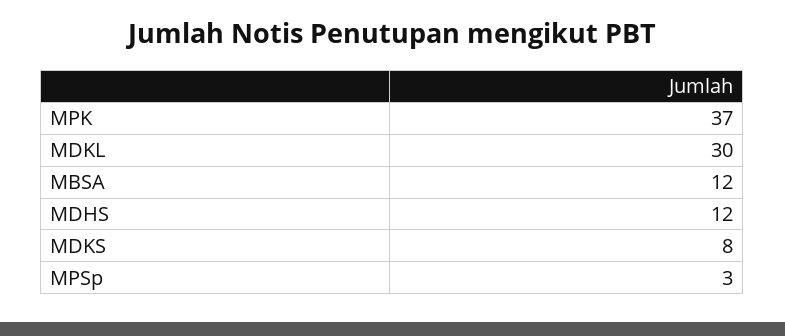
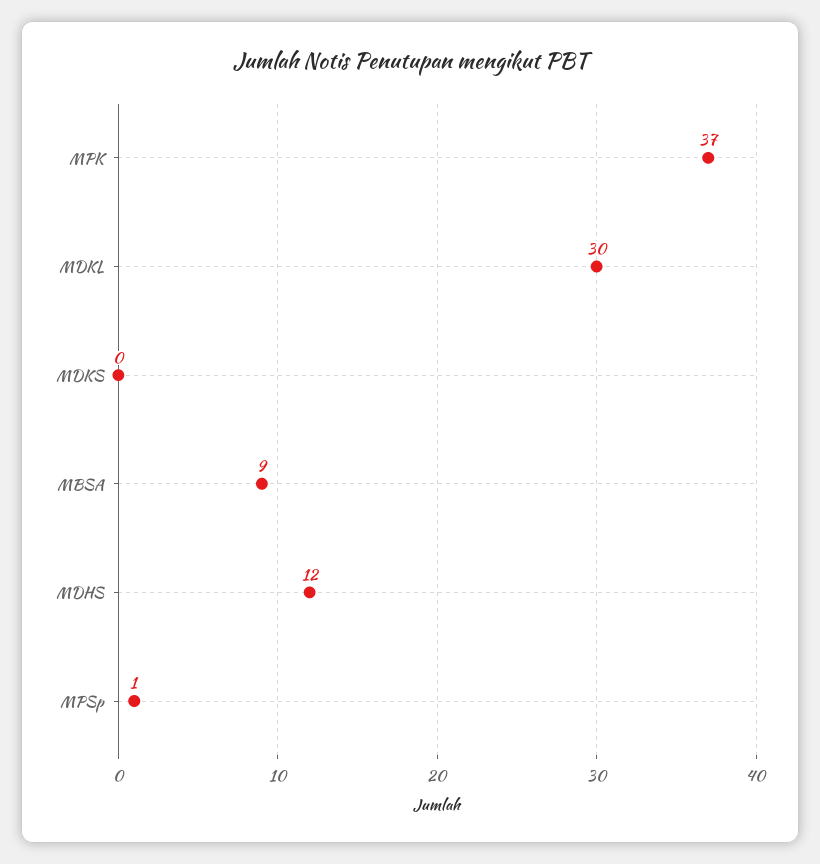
  {
    "MPK": 37,
    "MDKL": 30,
-   "MBSA": 12,
+   "MBSA": 9,
    "MDHS": 12,
-   "MDKS": 8,
+   "MDKS": 0,
-   "MPSp": 3
+   "MPSp": 1
  }

